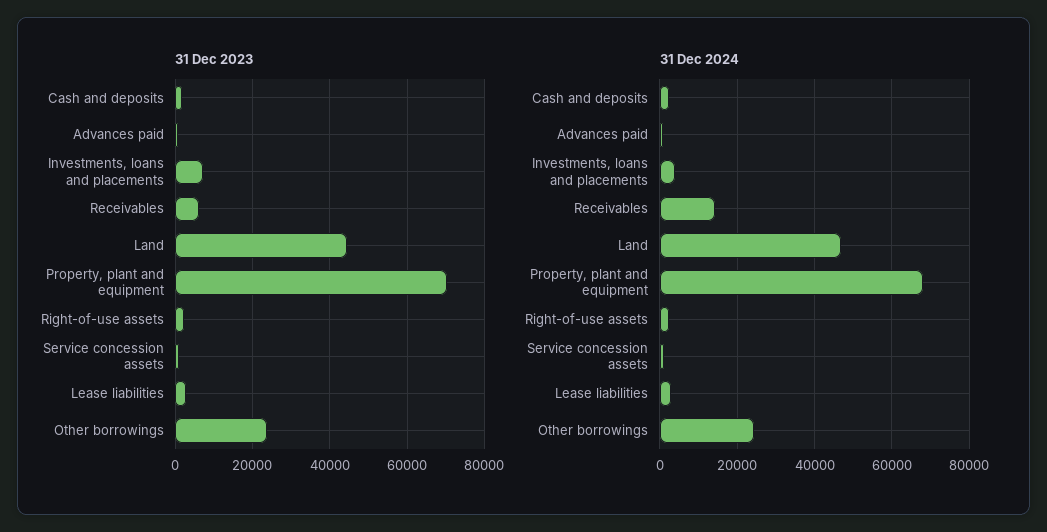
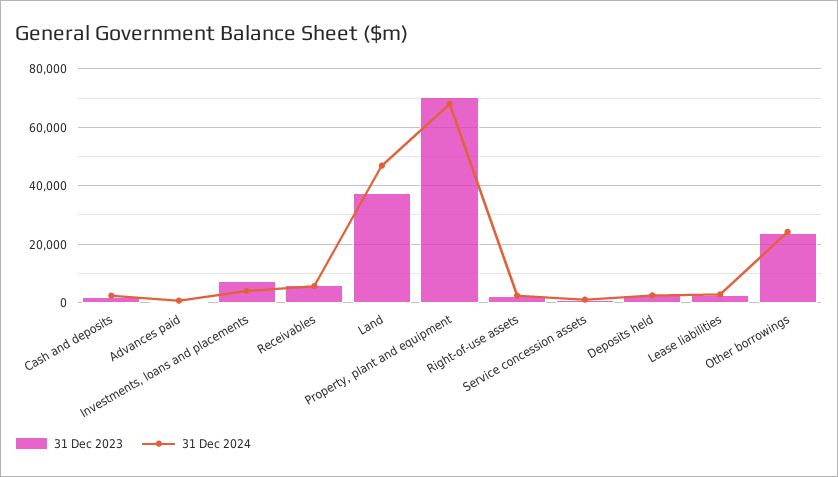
  {
    "31 Dec 2023": {
      "Cash and deposits": 2000,
      "Advances paid": 0,
      "Investments, loans and placements": 8000,
      "Receivables": 6000,
-     "Land": 44000,
+     "Land": 37500,
      "Property, plant and equipment": 70000,
      "Right-of-use assets": 2000,
      "Service concession assets": 2000,
      "Lease liabilities": 2000,
-     "Other borrowings": 24000
+     "Other borrowings": 24000,
+     "Deposits held": 2500
    },
    "31 Dec 2024": {
      "Cash and deposits": 2000,
      "Advances paid": 0,
      "Investments, loans and placements": 4000,
-     "Receivables": 14000,
+     "Receivables": 5000,
      "Land": 46000,
      "Property, plant and equipment": 68000,
      "Right-of-use assets": 2000,
      "Service concession assets": 2000,
      "Lease liabilities": 2000,
-     "Other borrowings": 24000
+     "Other borrowings": 24000,
+     "Deposits held": 2500
    }
  }

